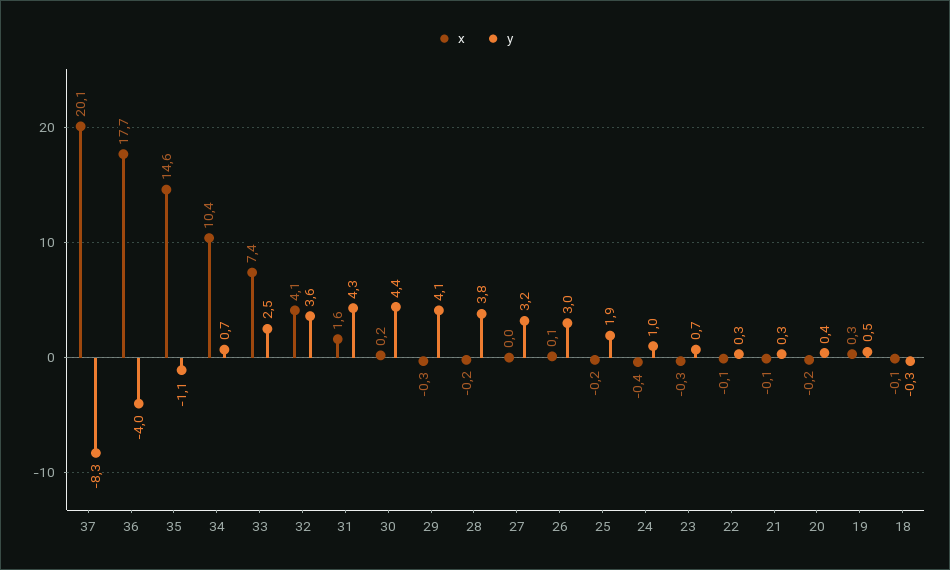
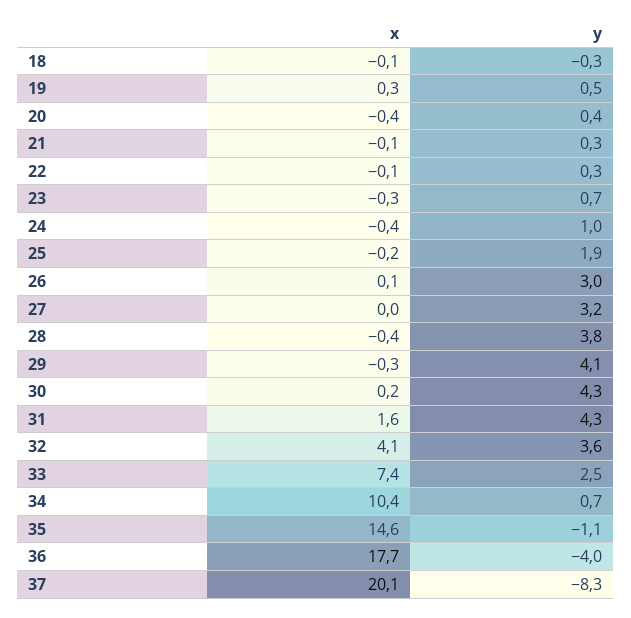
  {
    "x": {
      "37": 20.1,
      "36": 17.7,
      "35": 14.6,
      "34": 10.4,
      "33": 7.4,
      "32": 4.1,
      "31": 1.6,
      "30": 0.2,
      "29": -0.3,
-     "28": -0.2,
+     "28": -0.4,
      "27": 0,
      "26": 0.1,
      "25": -0.2,
      "24": -0.4,
      "23": -0.3,
      "22": -0.1,
      "21": -0.1,
-     "20": -0.2,
+     "20": -0.4,
      "19": 0.3,
      "18": -0.1
    },
    "y": {
      "37": -8.3,
      "36": -4,
      "35": -1.1,
      "34": 0.7,
      "33": 2.5,
      "32": 3.6,
      "31": 4.3,
-     "30": 4.4,
+     "30": 4.3,
      "29": 4.1,
      "28": 3.8,
      "27": 3.2,
      "26": 3,
      "25": 1.9,
      "24": 1,
      "23": 0.7,
      "22": 0.3,
      "21": 0.3,
      "20": 0.4,
      "19": 0.5,
      "18": -0.3
    }
  }

